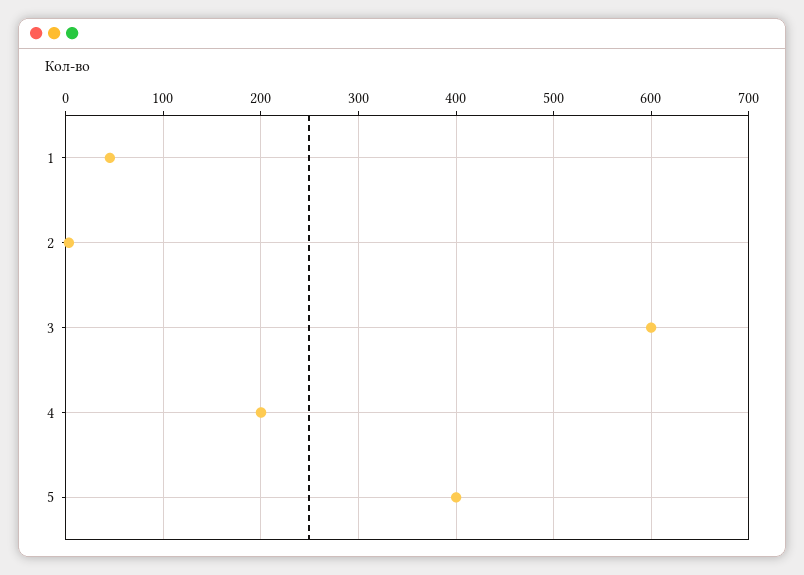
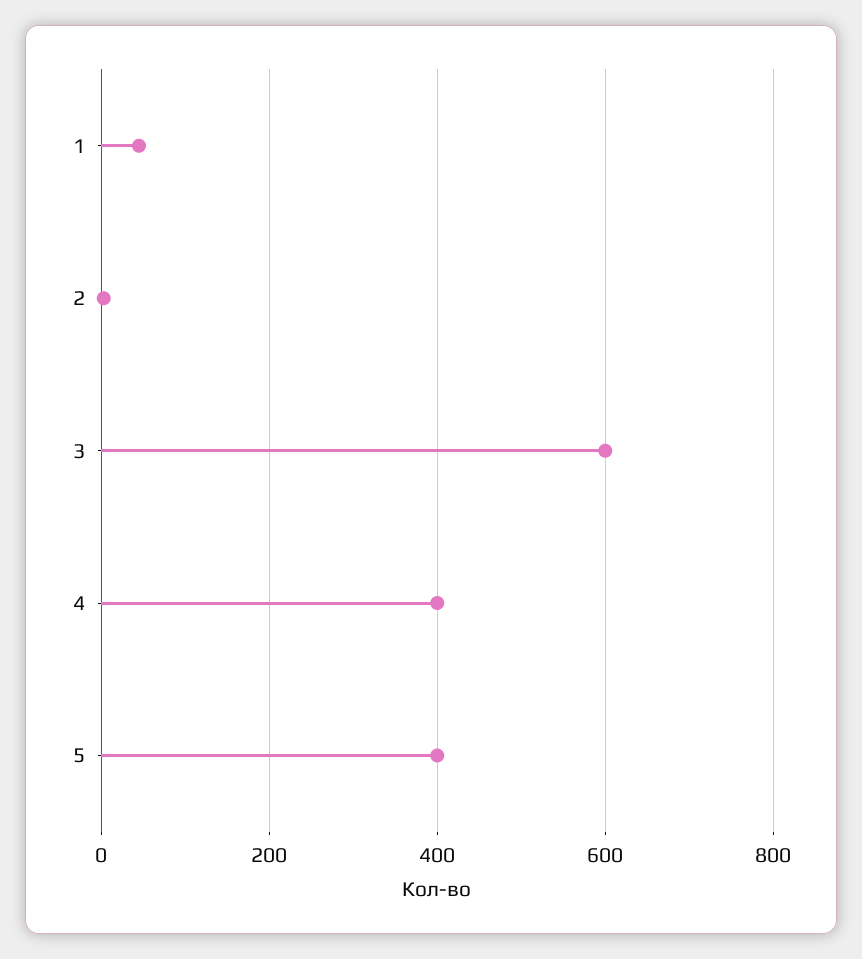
  {
    "1": 50,
    "2": 0,
    "3": 600,
-   "4": 200,
+   "4": 400,
    "5": 400
  }

